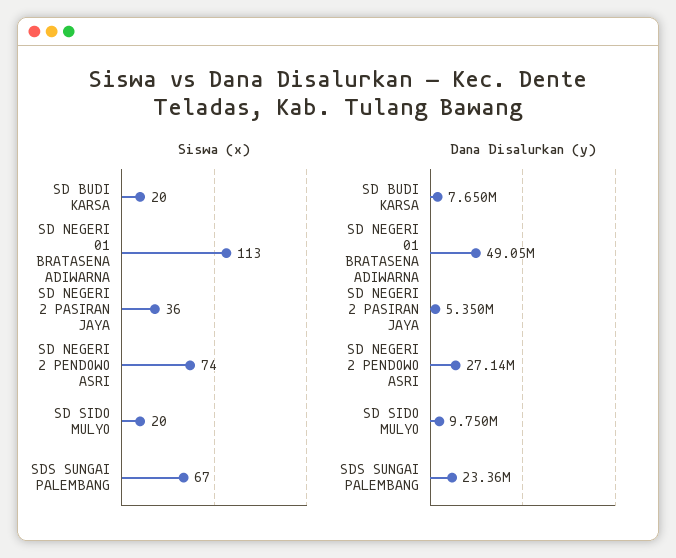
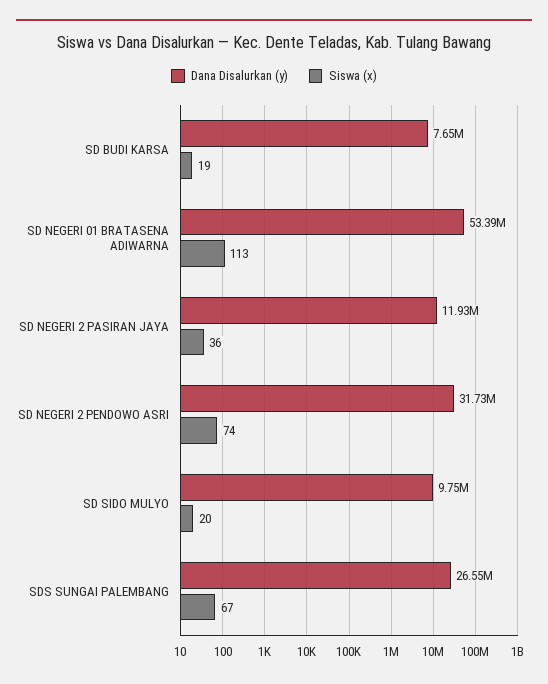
  {
    "Siswa (x)": {
-     "SD BUDI KARSA": 20,
+     "SD BUDI KARSA": 19,
      "SD NEGERI 01 BRATASENA ADIWARNA": 113,
      "SD NEGERI 2 PASIRAN JAYA": 36,
      "SD NEGERI 2 PENDOWO ASRI": 74,
      "SD SIDO MULYO": 20,
      "SDS SUNGAI PALEMBANG": 67
    },
    "Dana Disalurkan (y)": {
      "SD BUDI KARSA": 7650000,
-     "SD NEGERI 01 BRATASENA ADIWARNA": 49050000,
+     "SD NEGERI 01 BRATASENA ADIWARNA": 53390000,
-     "SD NEGERI 2 PASIRAN JAYA": 5350000,
+     "SD NEGERI 2 PASIRAN JAYA": 11930000,
-     "SD NEGERI 2 PENDOWO ASRI": 27140000,
+     "SD NEGERI 2 PENDOWO ASRI": 31730000,
      "SD SIDO MULYO": 9750000,
-     "SDS SUNGAI PALEMBANG": 23360000
+     "SDS SUNGAI PALEMBANG": 26550000
    }
  }

